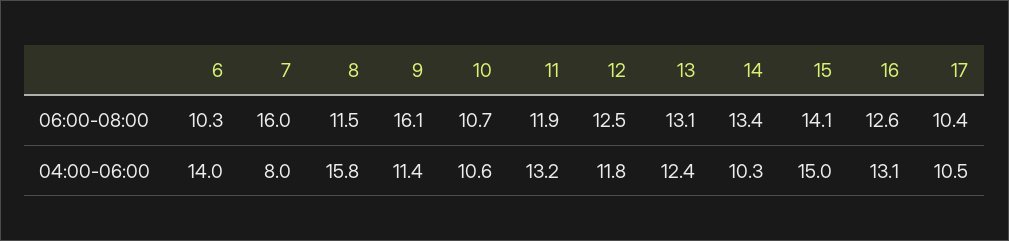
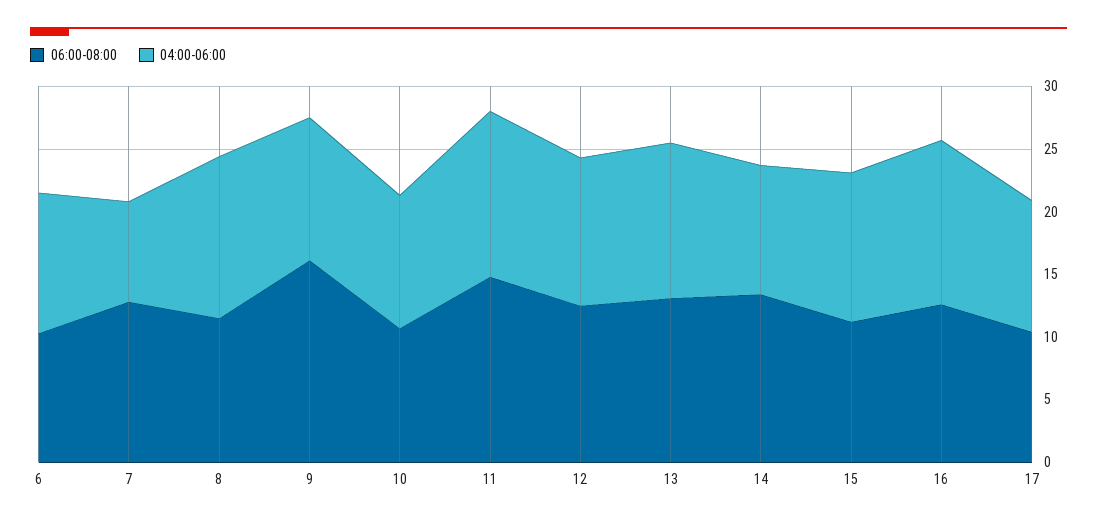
  {
    "06:00-08:00": {
      "6": 10.3,
-     "7": 16,
+     "7": 13,
      "8": 11.5,
      "9": 16.1,
      "10": 10.7,
-     "11": 11.9,
+     "11": 15,
      "12": 12.5,
      "13": 13.1,
      "14": 13.4,
-     "15": 14.1,
+     "15": 11,
      "16": 12.6,
      "17": 10.4
    },
    "04:00-06:00": {
-     "6": 14,
+     "6": 11,
      "7": 8,
-     "8": 15.8,
+     "8": 13,
      "9": 11.4,
      "10": 10.6,
      "11": 13.2,
      "12": 11.8,
      "13": 12.4,
      "14": 10.3,
-     "15": 15,
+     "15": 12,
      "16": 13.1,
      "17": 10.5
    }
  }

